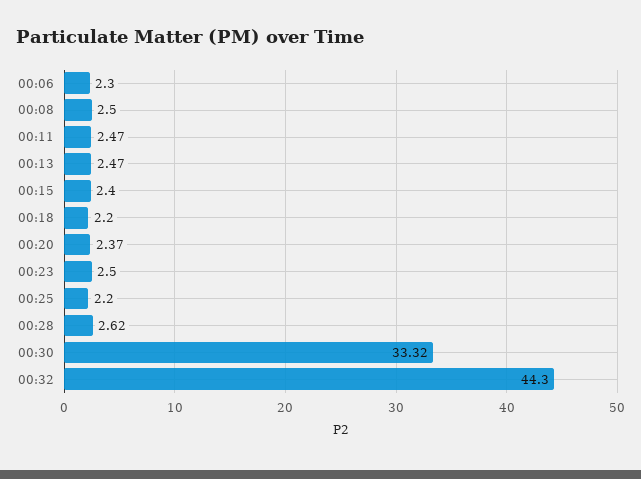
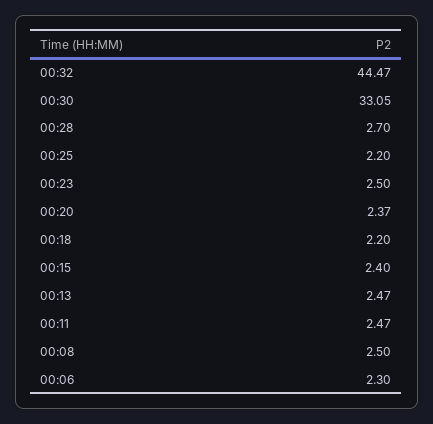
  {
    "00:06": 2.3,
    "00:08": 2.5,
    "00:11": 2.47,
    "00:13": 2.47,
    "00:15": 2.4,
    "00:18": 2.2,
    "00:20": 2.37,
    "00:23": 2.5,
    "00:25": 2.2,
-   "00:28": 2.62,
+   "00:28": 2.7,
-   "00:30": 33.32,
+   "00:30": 33.05,
-   "00:32": 44.3
+   "00:32": 44.47
  }

